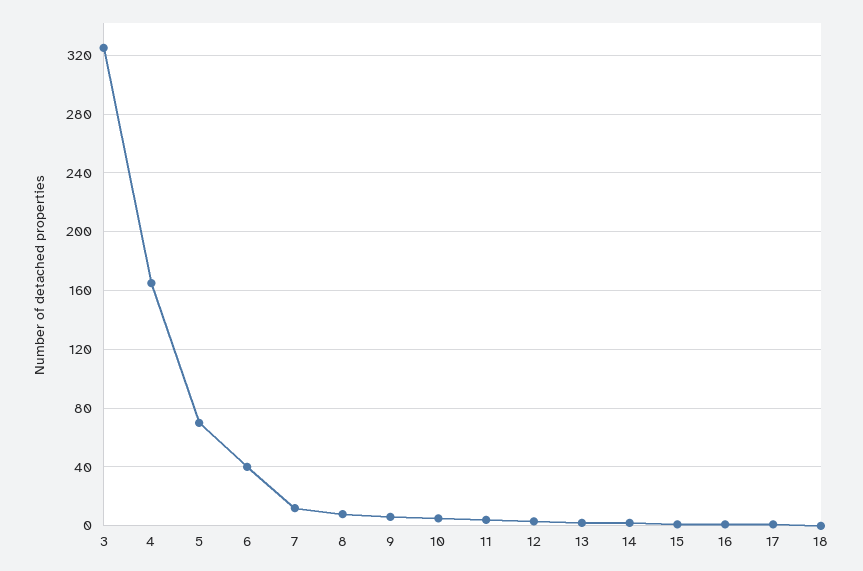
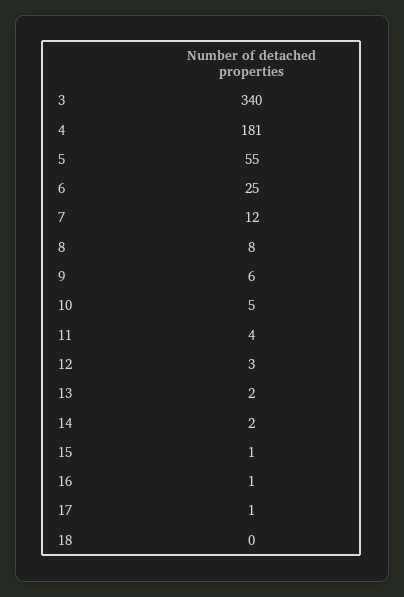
  {
-   "3": 325,
+   "3": 340,
-   "4": 165,
+   "4": 181,
-   "5": 70,
+   "5": 55,
-   "6": 40,
+   "6": 25,
    "7": 12,
    "8": 8,
    "9": 6,
    "10": 5,
    "11": 4,
    "12": 3,
    "13": 2,
    "14": 2,
    "15": 1,
    "16": 1,
    "17": 1,
    "18": 0
  }

